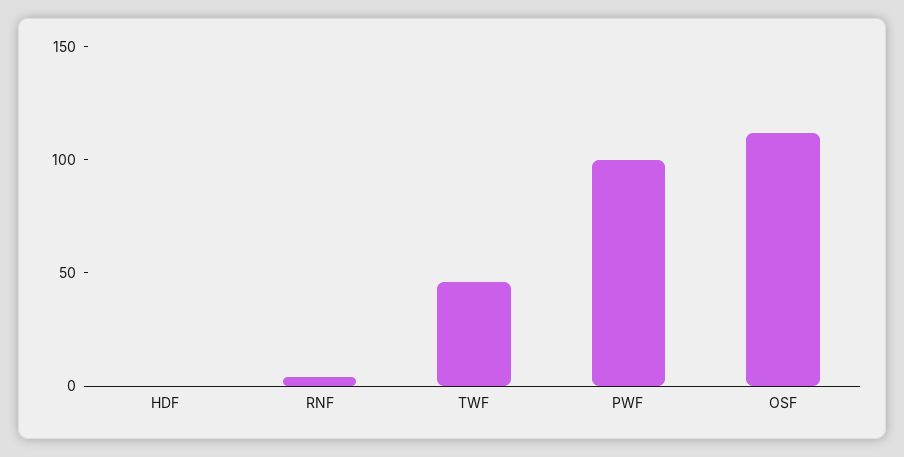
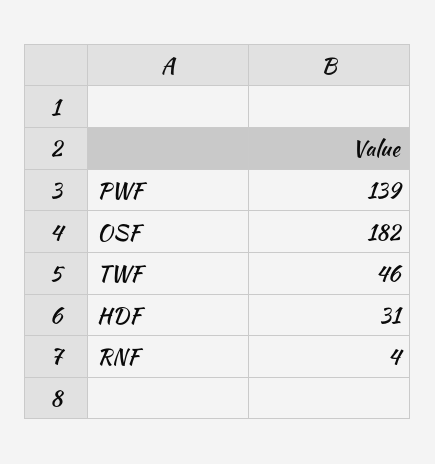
  {
-   "HDF": 0,
+   "HDF": 31,
    "RNF": 4,
    "TWF": 46,
-   "PWF": 100,
+   "PWF": 139,
-   "OSF": 110
+   "OSF": 182
  }

